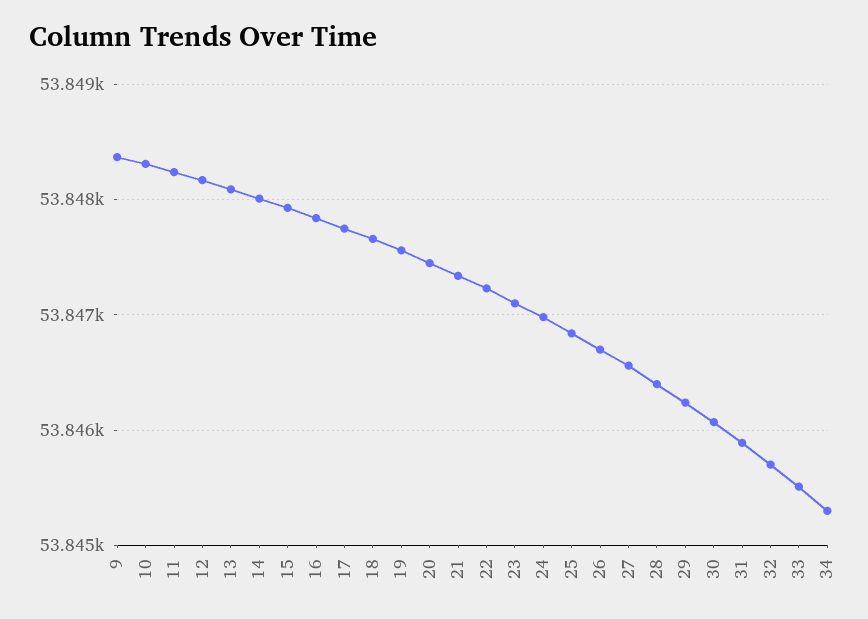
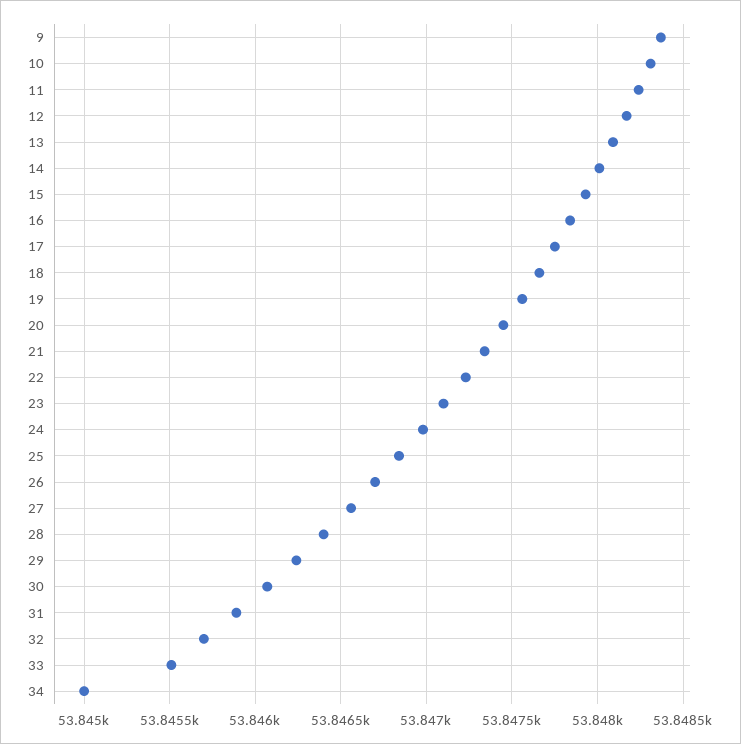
  {
    "9": 53848.35,
    "10": 53848.3,
    "11": 53848.25,
    "12": 53848.15,
    "13": 53848.1,
    "14": 53848,
    "15": 53847.95,
    "16": 53847.85,
    "17": 53847.75,
    "18": 53847.65,
    "19": 53847.55,
    "20": 53847.45,
    "21": 53847.35,
    "22": 53847.25,
    "23": 53847.1,
    "24": 53847,
    "25": 53846.85,
    "26": 53846.7,
    "27": 53846.55,
    "28": 53846.4,
    "29": 53846.25,
    "30": 53846.05,
    "31": 53845.9,
    "32": 53845.7,
    "33": 53845.5,
-   "34": 53845.3
+   "34": 53845
  }

